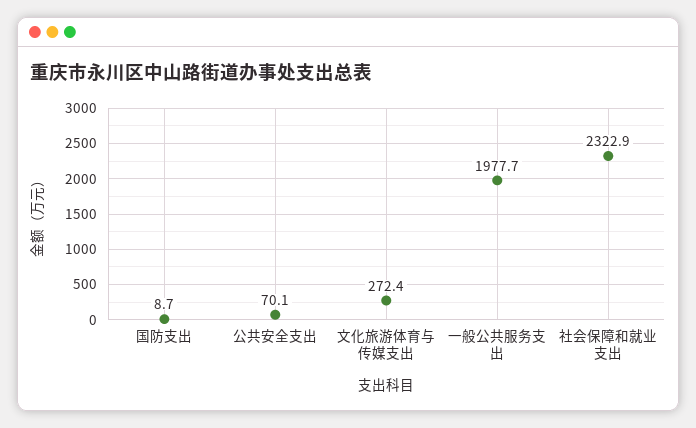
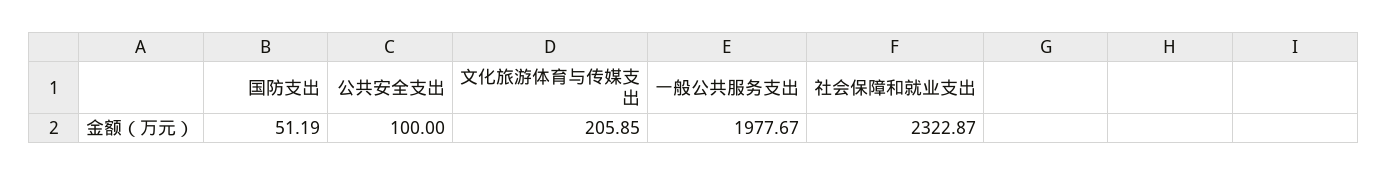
  {
-   "国防支出": 8.7,
+   "国防支出": 51.19,
-   "公共安全支出": 70.1,
+   "公共安全支出": 100,
-   "文化旅游体育与传媒支出": 272.4,
+   "文化旅游体育与传媒支出": 205.85,
    "一般公共服务支出": 1977.67,
    "社会保障和就业支出": 2322.87
  }

